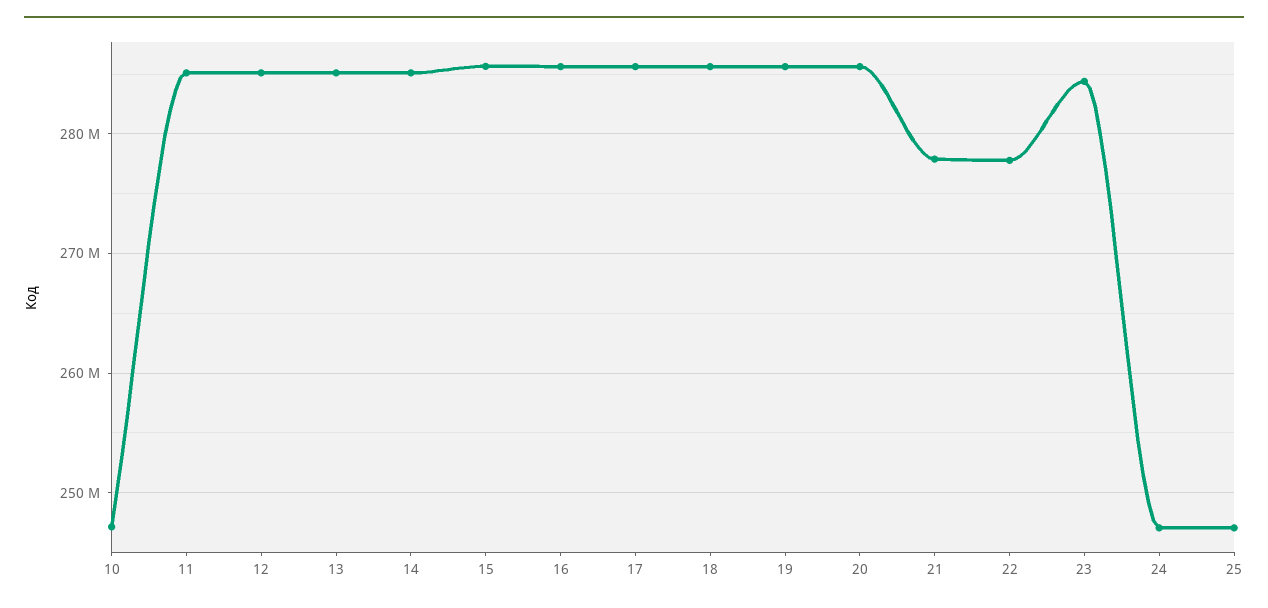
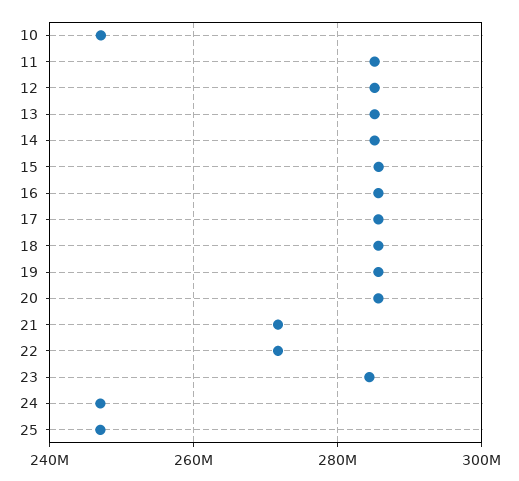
  {
    "10": 247000000,
    "11": 285000000,
    "12": 285000000,
    "13": 285000000,
    "14": 285000000,
    "15": 286000000,
    "16": 286000000,
    "17": 286000000,
    "18": 286000000,
    "19": 286000000,
    "20": 286000000,
-   "21": 278000000,
+   "21": 272000000,
-   "22": 278000000,
+   "22": 272000000,
    "23": 284000000,
    "24": 247000000,
    "25": 247000000
  }

